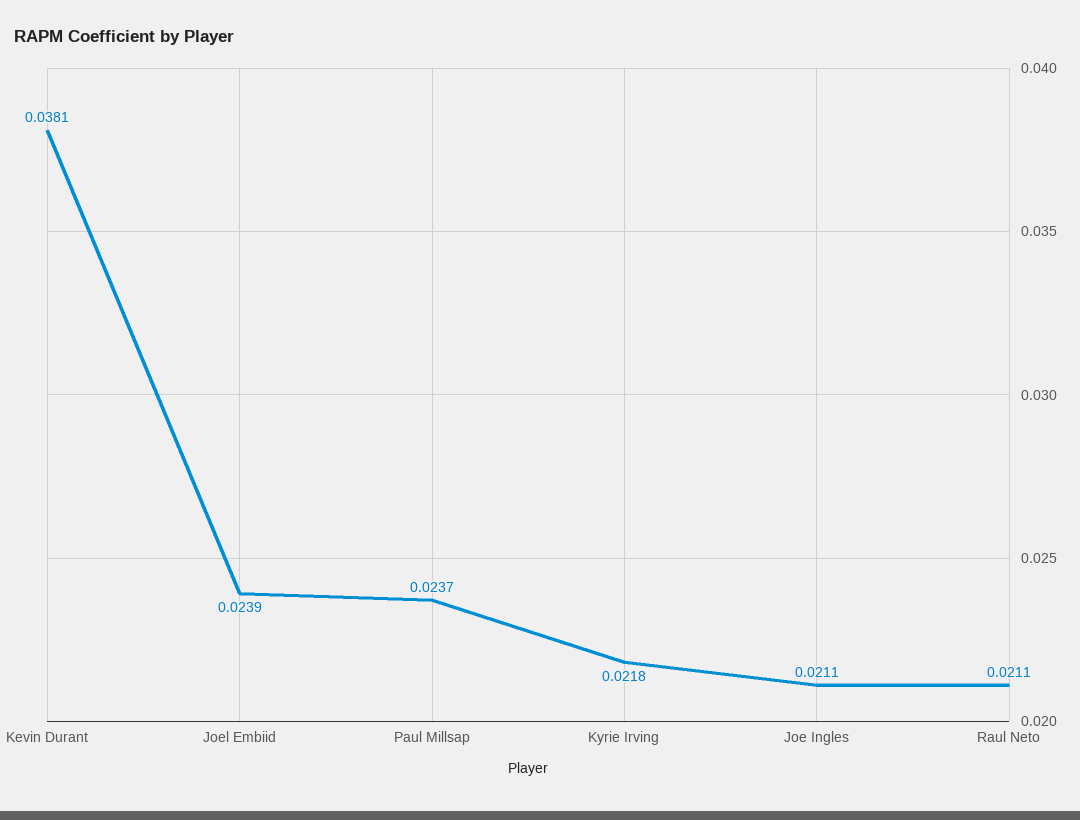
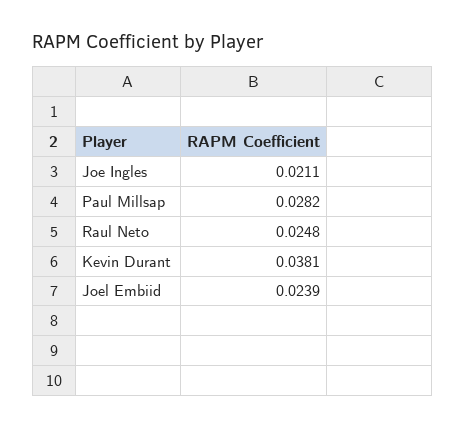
  {
    "Kevin Durant": 0.0381,
    "Joel Embiid": 0.0239,
-   "Paul Millsap": 0.0237,
+   "Paul Millsap": 0.0282,
-   "Kyrie Irving": 0.0218,
    "Joe Ingles": 0.0211,
-   "Raul Neto": 0.0211
+   "Raul Neto": 0.0248
  }

